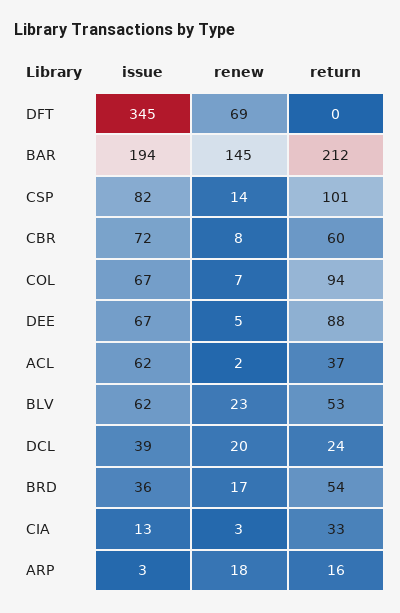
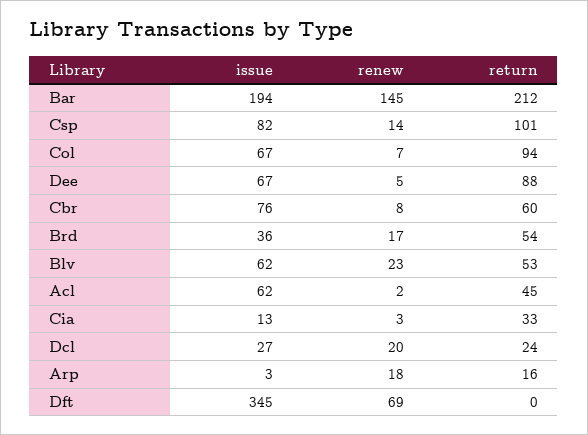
  {
    "issue": {
      "DFT": 345,
      "BAR": 194,
      "CSP": 82,
-     "CBR": 72,
+     "CBR": 76,
      "COL": 67,
      "DEE": 67,
      "ACL": 62,
      "BLV": 62,
-     "DCL": 39,
+     "DCL": 27,
      "BRD": 36,
      "CIA": 13,
      "ARP": 3
    },
    "renew": {
      "DFT": 69,
      "BAR": 145,
      "CSP": 14,
      "CBR": 8,
      "COL": 7,
      "DEE": 5,
      "ACL": 2,
      "BLV": 23,
      "DCL": 20,
      "BRD": 17,
      "CIA": 3,
      "ARP": 18
    },
    "return": {
      "DFT": 0,
      "BAR": 212,
      "CSP": 101,
      "CBR": 60,
      "COL": 94,
      "DEE": 88,
-     "ACL": 37,
+     "ACL": 45,
      "BLV": 53,
      "DCL": 24,
      "BRD": 54,
      "CIA": 33,
      "ARP": 16
    }
  }

